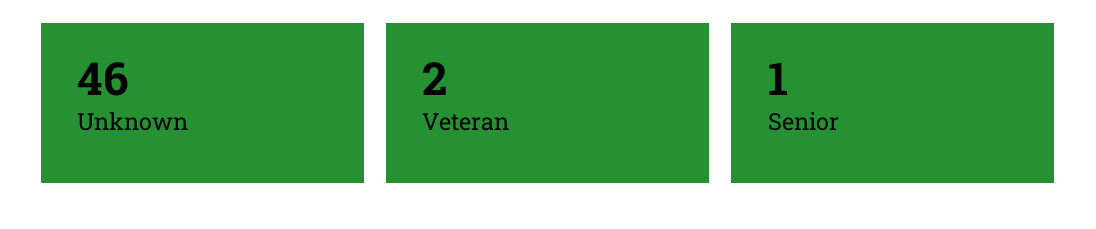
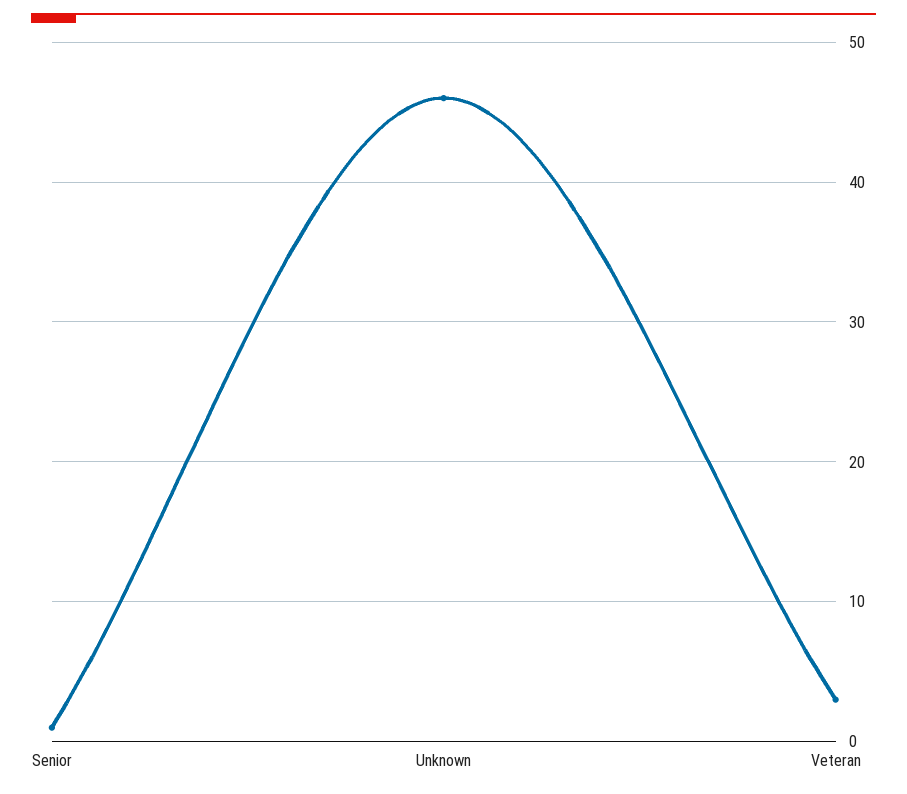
  {
    "Unknown": 46,
-   "Veteran": 2,
+   "Veteran": 3,
    "Senior": 1
  }

